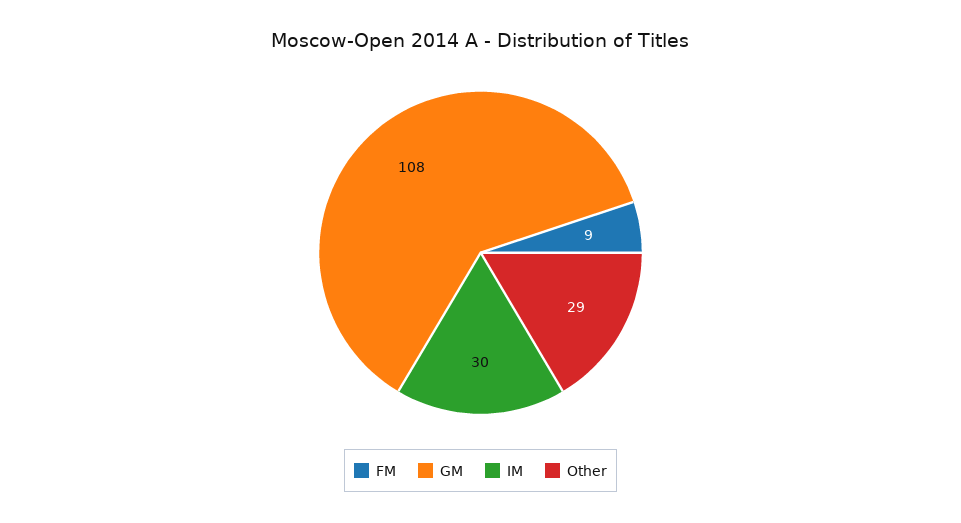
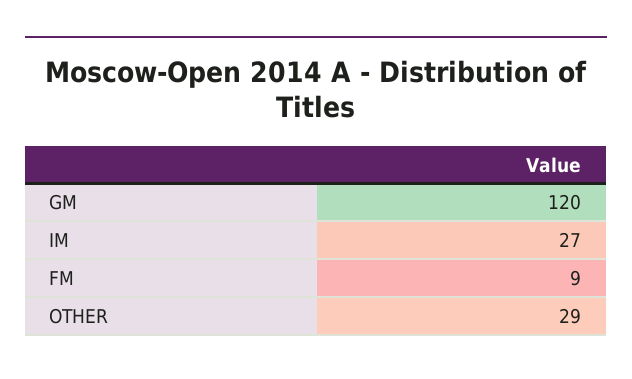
  {
    "FM": 9,
-   "GM": 108,
+   "GM": 120,
-   "IM": 30,
+   "IM": 27,
    "Other": 29
  }

